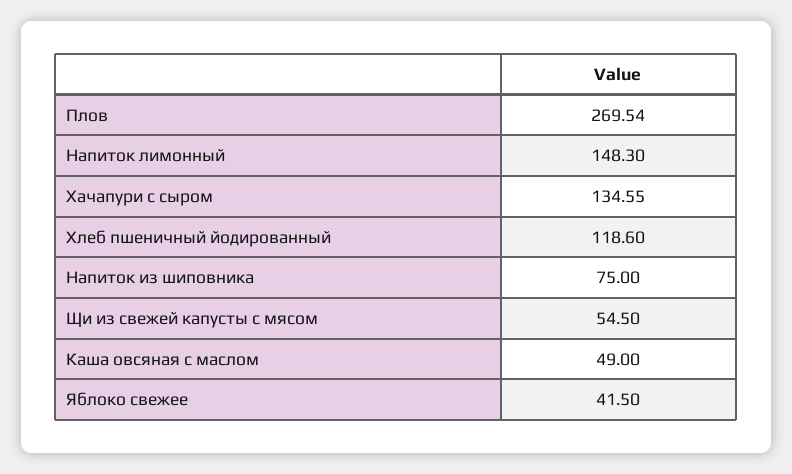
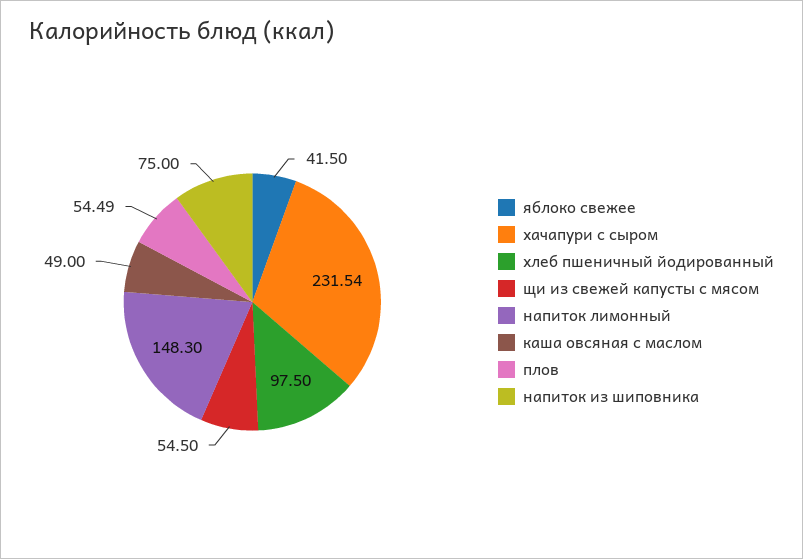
  {
-   "Плов": 269.54,
+   "Плов": 54.49,
    "Напиток лимонный": 148.3,
-   "Хачапури с сыром": 134.55,
+   "Хачапури с сыром": 231.54,
-   "Хлеб пшеничный йодированный": 118.6,
+   "Хлеб пшеничный йодированный": 97.5,
    "Напиток из шиповника": 75,
    "Щи из свежей капусты с мясом": 54.5,
    "Каша овсяная с маслом": 49,
    "Яблоко свежее": 41.5
  }

